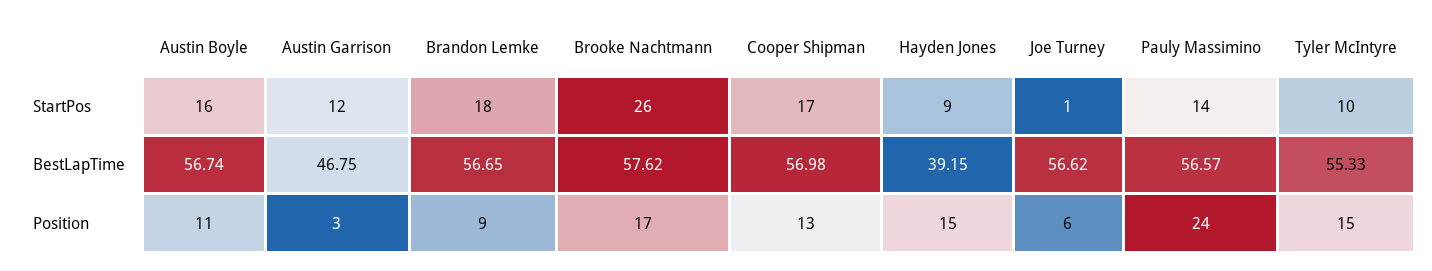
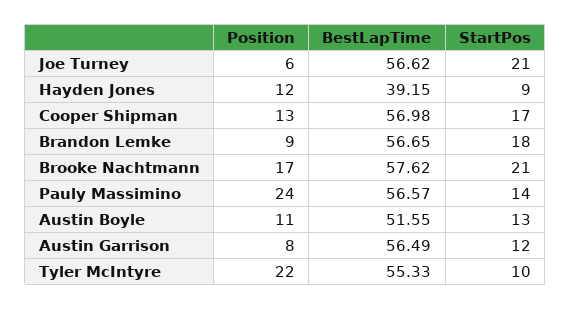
  {
    "Austin Boyle": {
-     "StartPos": 16,
+     "StartPos": 13,
-     "BestLapTime": 56.74,
+     "BestLapTime": 51.55,
      "Position": 11
    },
    "Austin Garrison": {
      "StartPos": 12,
-     "BestLapTime": 46.75,
+     "BestLapTime": 56.49,
-     "Position": 3
+     "Position": 8
    },
    "Brandon Lemke": {
      "StartPos": 18,
      "BestLapTime": 56.65,
      "Position": 9
    },
    "Brooke Nachtmann": {
-     "StartPos": 26,
+     "StartPos": 21,
      "BestLapTime": 57.62,
      "Position": 17
    },
    "Cooper Shipman": {
      "StartPos": 17,
      "BestLapTime": 56.98,
      "Position": 13
    },
    "Hayden Jones": {
      "StartPos": 9,
      "BestLapTime": 39.15,
-     "Position": 15
+     "Position": 12
    },
    "Joe Turney": {
-     "StartPos": 1,
+     "StartPos": 21,
      "BestLapTime": 56.62,
      "Position": 6
    },
    "Pauly Massimino": {
      "StartPos": 14,
      "BestLapTime": 56.57,
      "Position": 24
    },
    "Tyler McIntyre": {
      "StartPos": 10,
      "BestLapTime": 55.33,
-     "Position": 15
+     "Position": 22
    }
  }

